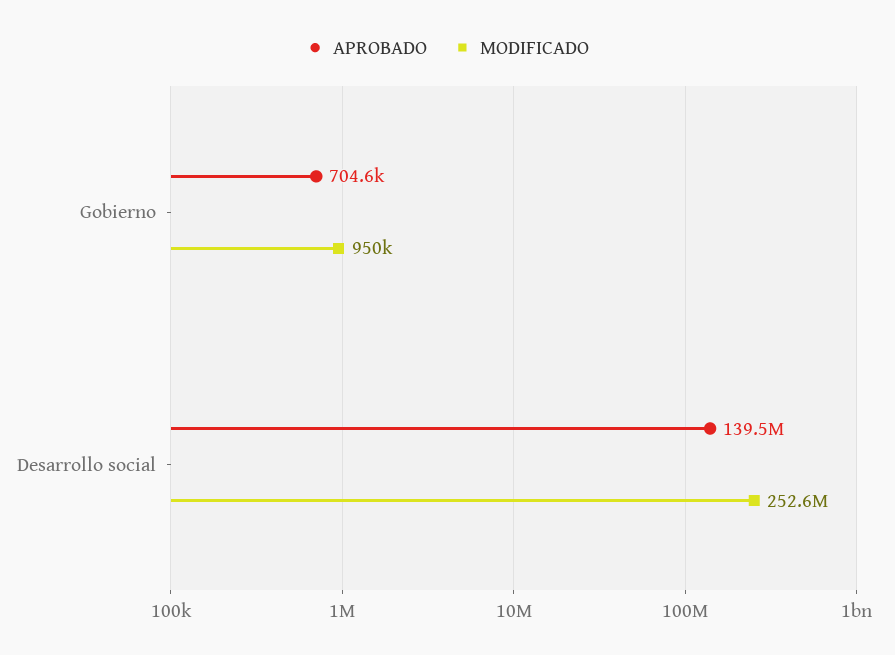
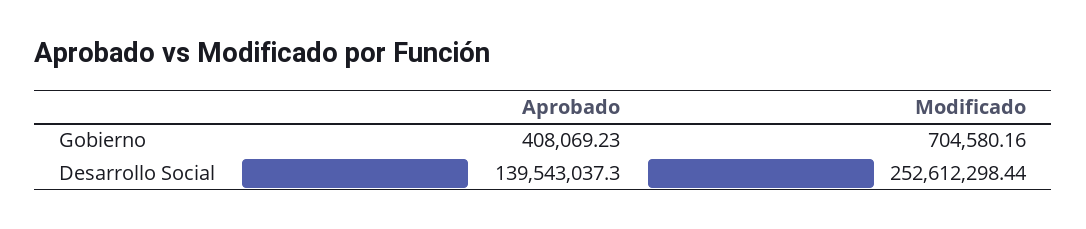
  {
    "APROBADO": {
-     "Gobierno": 704600,
+     "Gobierno": 408069.23,
      "Desarrollo social": 139543037.3
    },
    "MODIFICADO": {
-     "Gobierno": 950000,
+     "Gobierno": 704580.16,
      "Desarrollo social": 252612298.44
    }
  }

